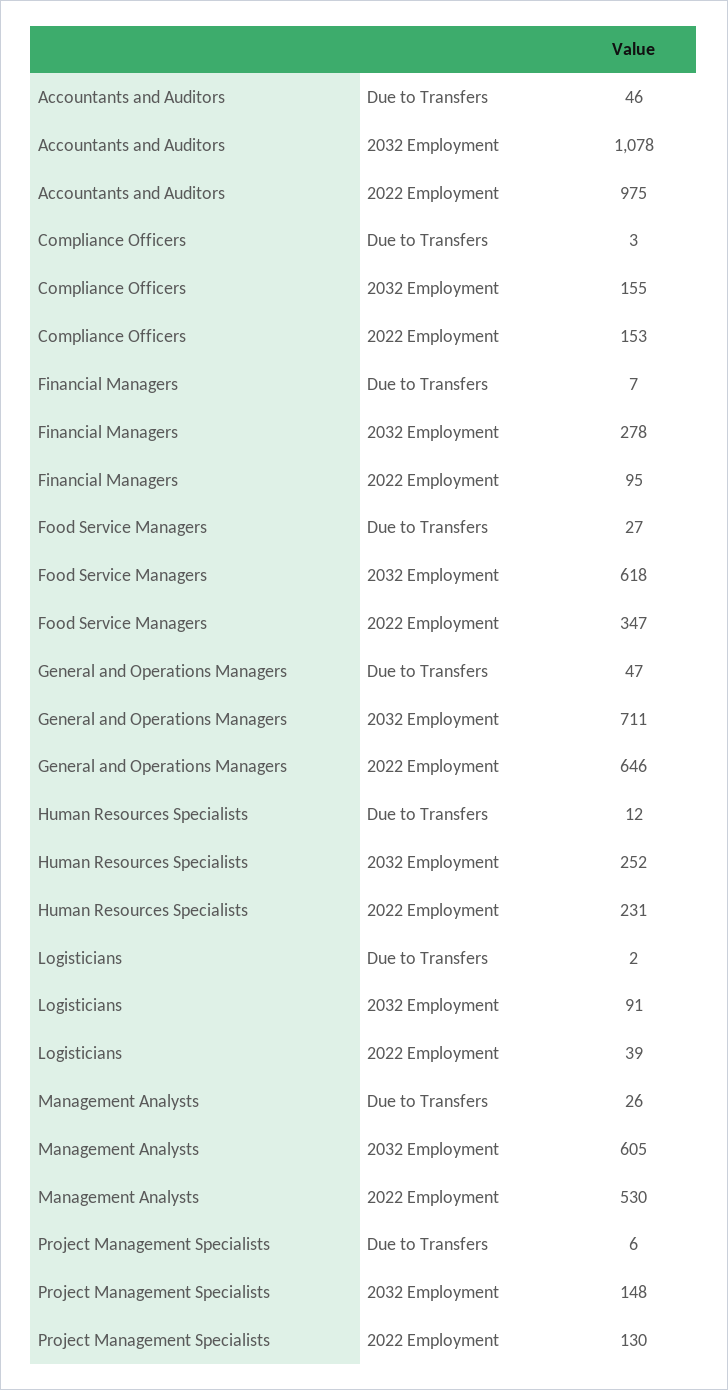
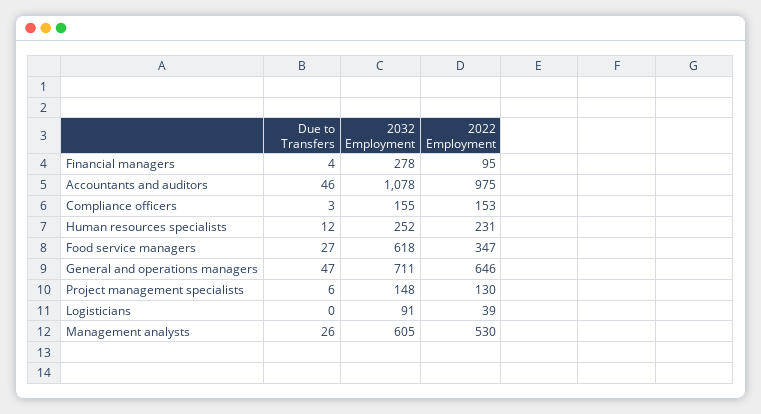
  {
    "Accountants and Auditors": {
      "Due to Transfers": 46,
      "2032 Employment": 1078,
      "2022 Employment": 975
    },
    "Compliance Officers": {
      "Due to Transfers": 3,
      "2032 Employment": 155,
      "2022 Employment": 153
    },
    "Financial Managers": {
-     "Due to Transfers": 7,
+     "Due to Transfers": 4,
      "2032 Employment": 278,
      "2022 Employment": 95
    },
    "Food Service Managers": {
      "Due to Transfers": 27,
      "2032 Employment": 618,
      "2022 Employment": 347
    },
    "General and Operations Managers": {
      "Due to Transfers": 47,
      "2032 Employment": 711,
      "2022 Employment": 646
    },
    "Human Resources Specialists": {
      "Due to Transfers": 12,
      "2032 Employment": 252,
      "2022 Employment": 231
    },
    "Logisticians": {
-     "Due to Transfers": 2,
+     "Due to Transfers": 0,
      "2032 Employment": 91,
      "2022 Employment": 39
    },
    "Management Analysts": {
      "Due to Transfers": 26,
      "2032 Employment": 605,
      "2022 Employment": 530
    },
    "Project Management Specialists": {
      "Due to Transfers": 6,
      "2032 Employment": 148,
      "2022 Employment": 130
    }
  }

